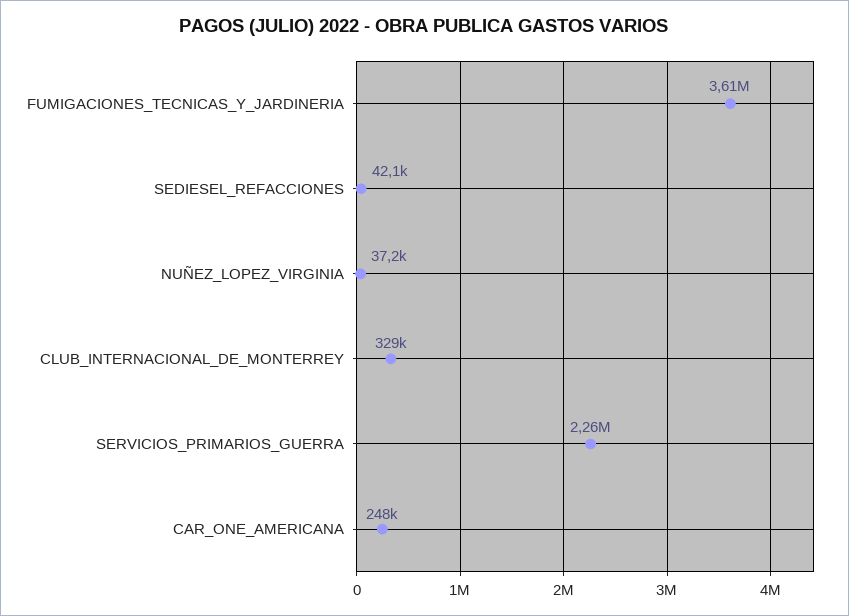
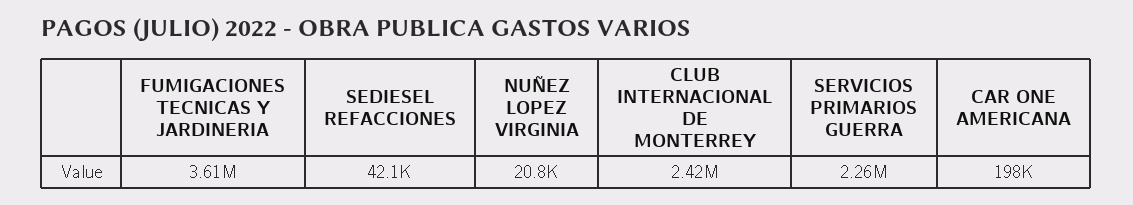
  {
    "FUMIGACIONES_TECNICAS_Y_JARDINERIA": 3610000,
    "SEDIESEL_REFACCIONES": 42100,
-   "NUÑEZ_LOPEZ_VIRGINIA": 37200,
+   "NUÑEZ_LOPEZ_VIRGINIA": 20800,
-   "CLUB_INTERNACIONAL_DE_MONTERREY": 329000,
+   "CLUB_INTERNACIONAL_DE_MONTERREY": 2420000,
    "SERVICIOS_PRIMARIOS_GUERRA": 2260000,
-   "CAR_ONE_AMERICANA": 248000
+   "CAR_ONE_AMERICANA": 198000
  }

